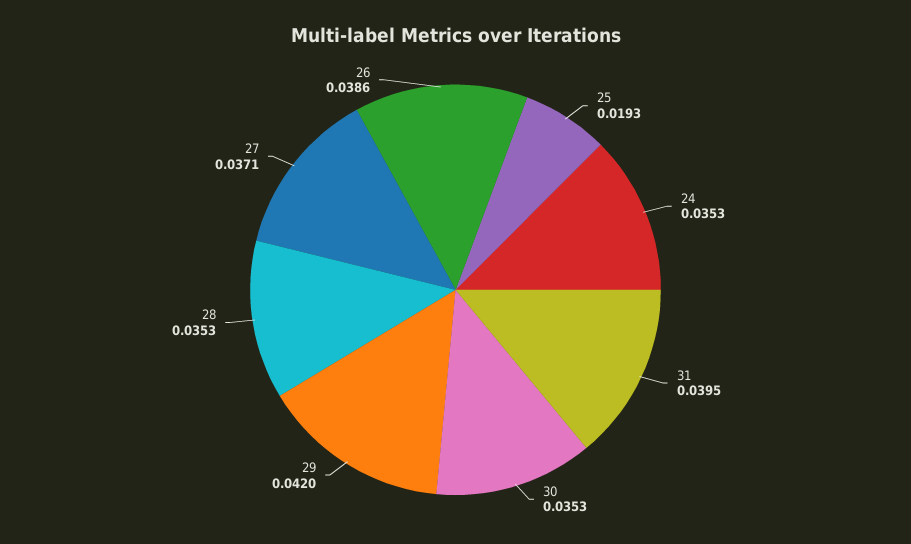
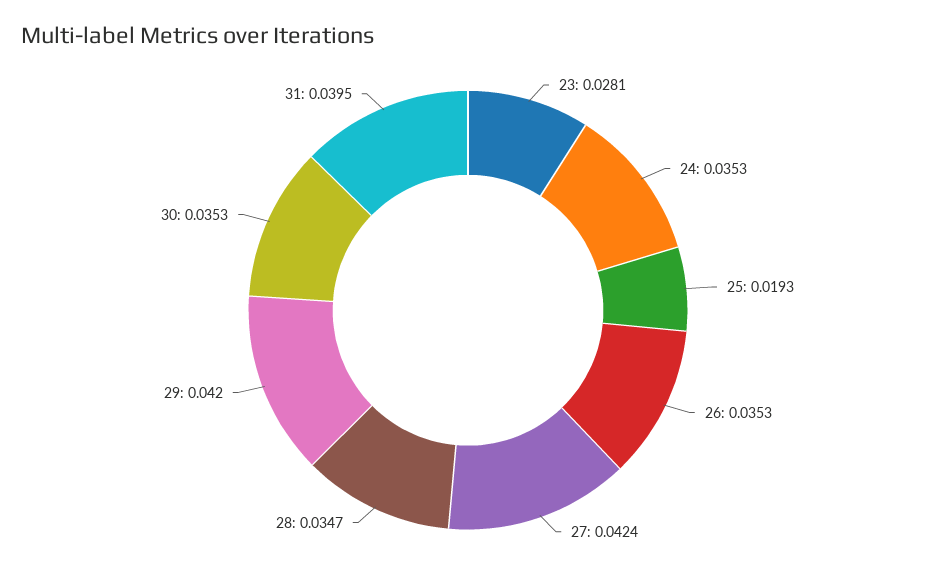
  {
    "25": 0.0193,
    "24": 0.0353,
    "31": 0.0395,
    "30": 0.0353,
    "29": 0.042,
-   "28": 0.0353,
+   "28": 0.0347,
-   "27": 0.0371,
+   "27": 0.0424,
-   "26": 0.0386
+   "26": 0.0353,
+   "23": 0.0281
  }

